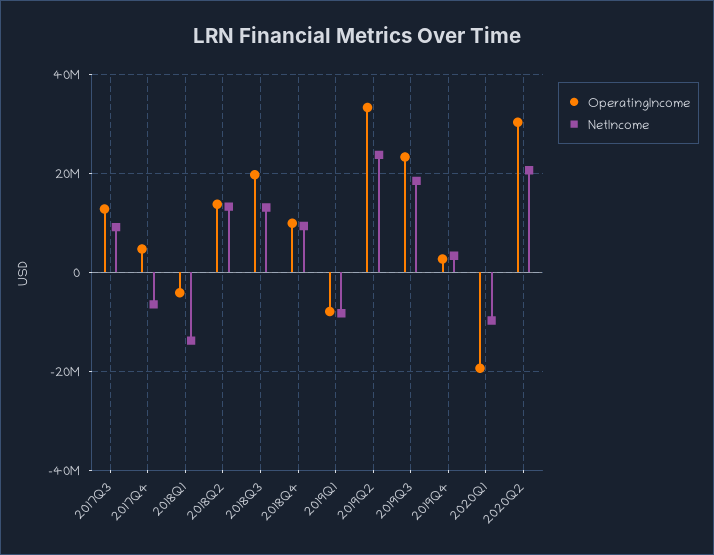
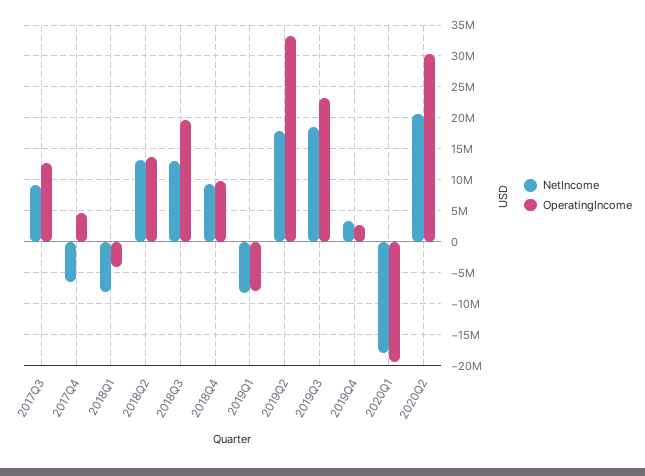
  {
    "OperatingIncome": {
      "2017Q3": 13000000,
      "2017Q4": 5000000,
      "2018Q1": -4000000,
      "2018Q2": 14000000,
      "2018Q3": 20000000,
      "2018Q4": 10000000,
      "2019Q1": -8000000,
      "2019Q2": 33000000,
      "2019Q3": 23000000,
      "2019Q4": 3000000,
      "2020Q1": -19000000,
      "2020Q2": 30000000
    },
    "NetIncome": {
      "2017Q3": 9000000,
      "2017Q4": -6000000,
-     "2018Q1": -14000000,
+     "2018Q1": -8000000,
      "2018Q2": 13000000,
      "2018Q3": 13000000,
      "2018Q4": 9000000,
      "2019Q1": -8000000,
-     "2019Q2": 24000000,
+     "2019Q2": 18000000,
      "2019Q3": 18000000,
      "2019Q4": 3000000,
-     "2020Q1": -10000000,
+     "2020Q1": -18000000,
      "2020Q2": 21000000
    }
  }

